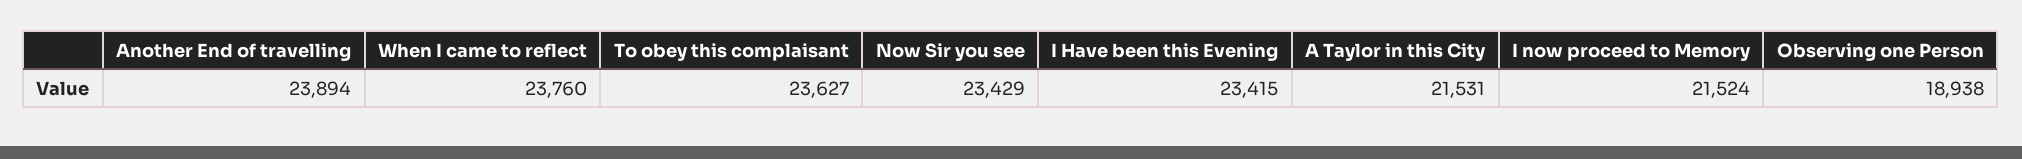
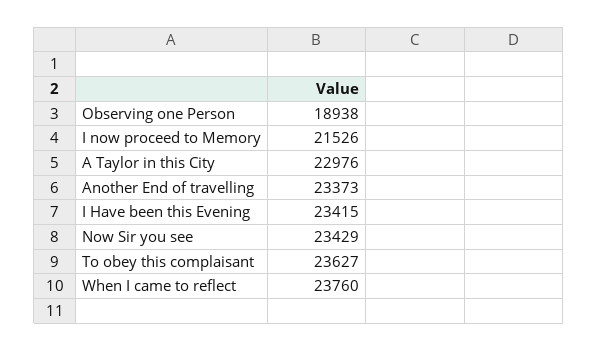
  {
-   "Another End of travelling": 23894,
+   "Another End of travelling": 23373,
    "When I came to reflect": 23760,
    "To obey this complaisant": 23627,
    "Now Sir you see": 23429,
    "I Have been this Evening": 23415,
-   "A Taylor in this City": 21531,
+   "A Taylor in this City": 22976,
-   "I now proceed to Memory": 21524,
+   "I now proceed to Memory": 21526,
    "Observing one Person": 18938
  }

